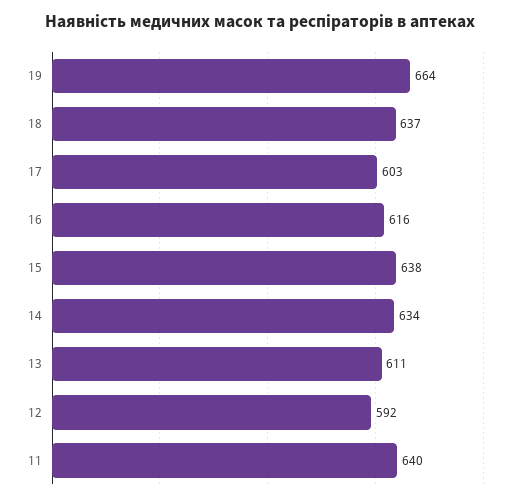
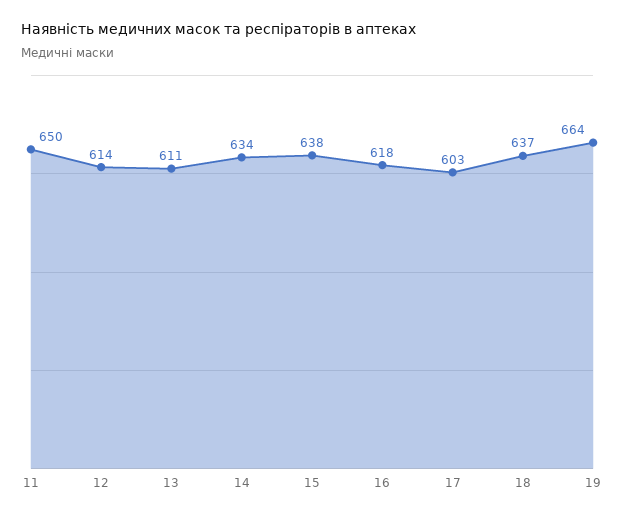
  {
    "19": 664,
    "18": 637,
    "17": 603,
-   "16": 616,
+   "16": 618,
    "15": 638,
    "14": 634,
    "13": 611,
-   "12": 592,
+   "12": 614,
-   "11": 640
+   "11": 650
  }

